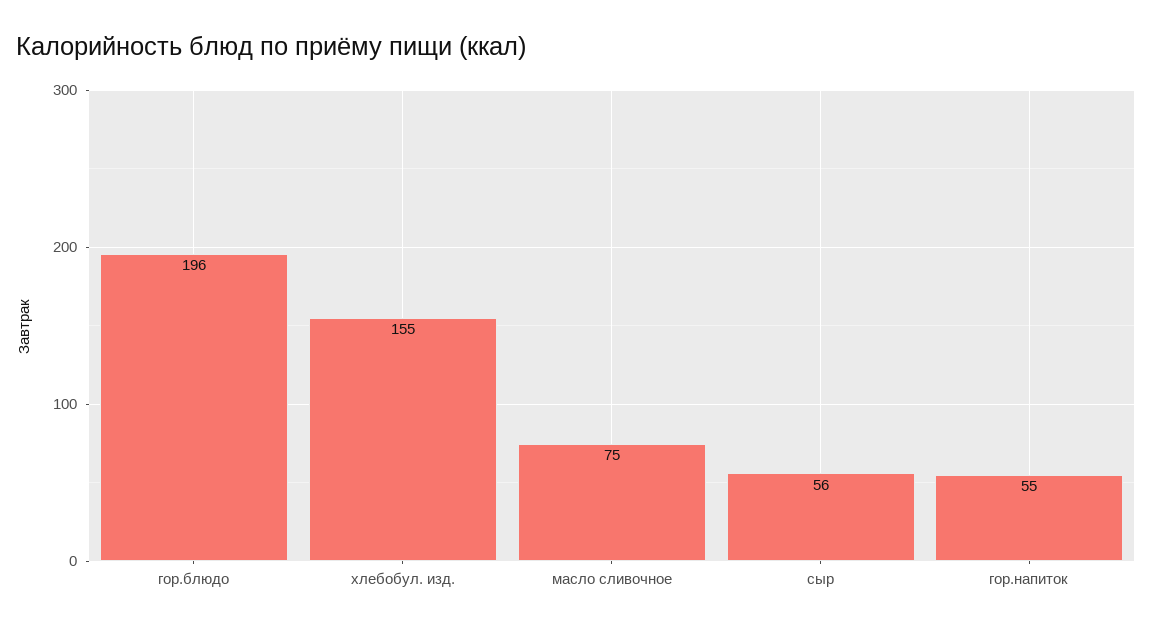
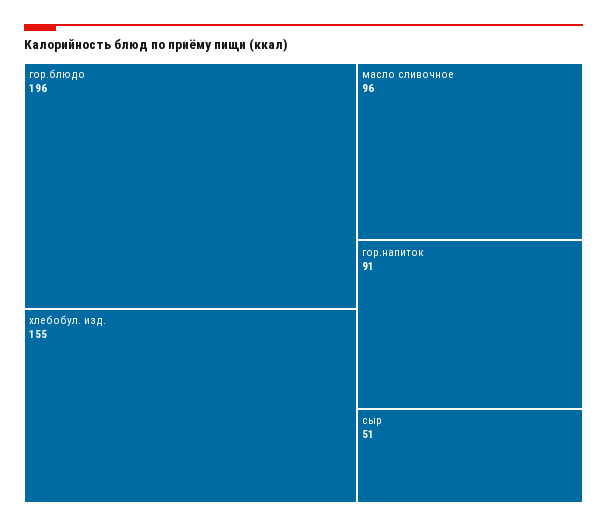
  {
    "гор.блюдо": 196,
    "хлебобул. изд.": 155,
-   "масло сливочное": 75,
+   "масло сливочное": 96,
-   "сыр": 56,
+   "сыр": 51,
-   "гор.напиток": 55
+   "гор.напиток": 91
  }

